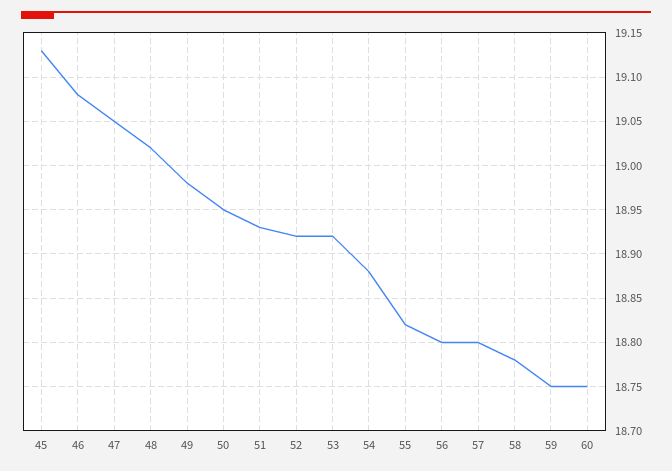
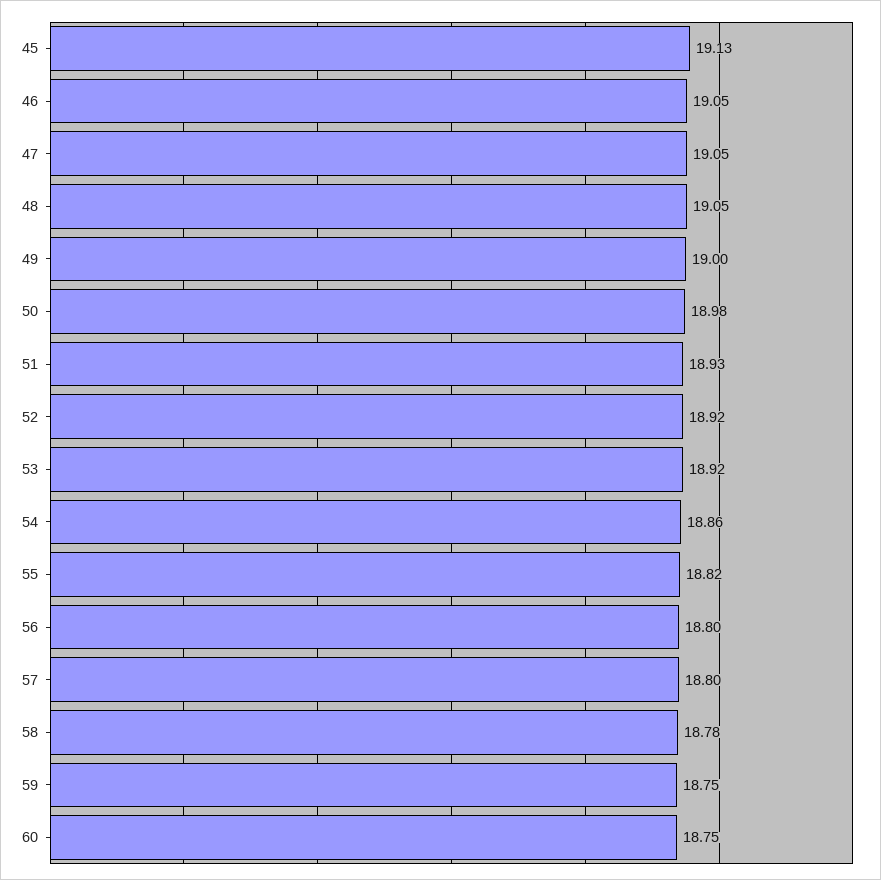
  {
    "45": 19.13,
-   "46": 19.08,
+   "46": 19.05,
    "47": 19.05,
-   "48": 19.02,
+   "48": 19.05,
-   "49": 18.98,
+   "49": 19,
-   "50": 18.95,
+   "50": 18.98,
    "51": 18.93,
    "52": 18.92,
    "53": 18.92,
-   "54": 18.88,
+   "54": 18.86,
    "55": 18.82,
    "56": 18.8,
    "57": 18.8,
    "58": 18.78,
    "59": 18.75,
    "60": 18.75
  }

